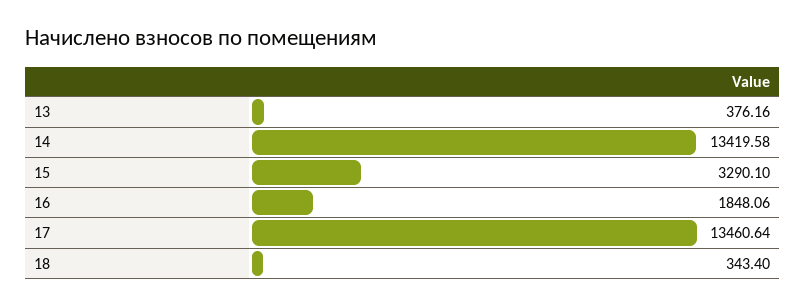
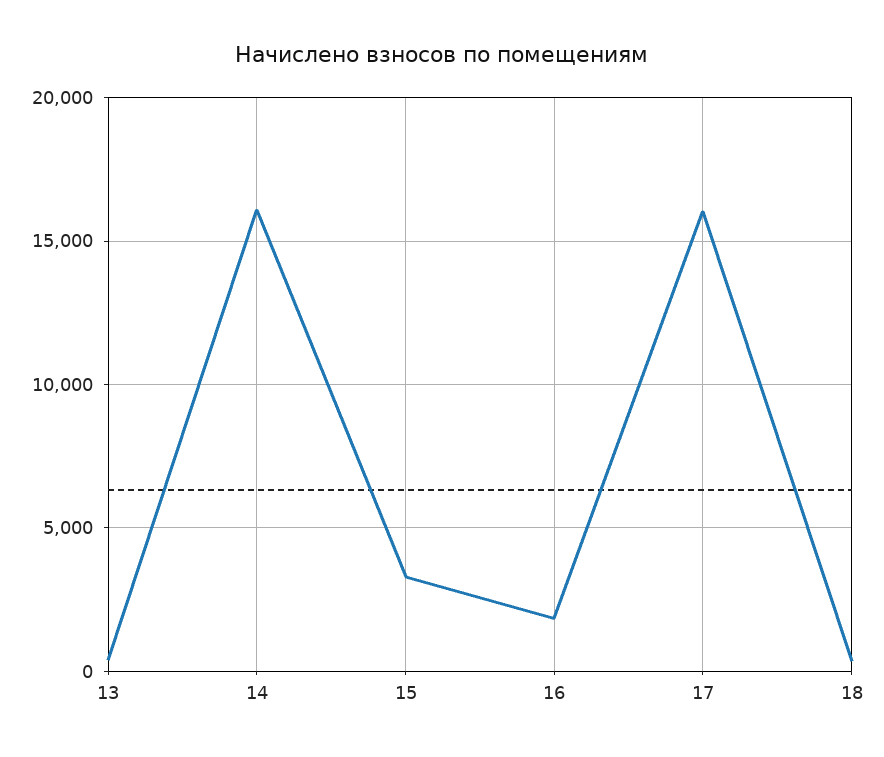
  {
    "13": 376.16,
-   "14": 13419.58,
+   "14": 16000,
    "15": 3290.1,
    "16": 1848.06,
-   "17": 13460.64,
+   "17": 16000,
    "18": 343.4
  }

